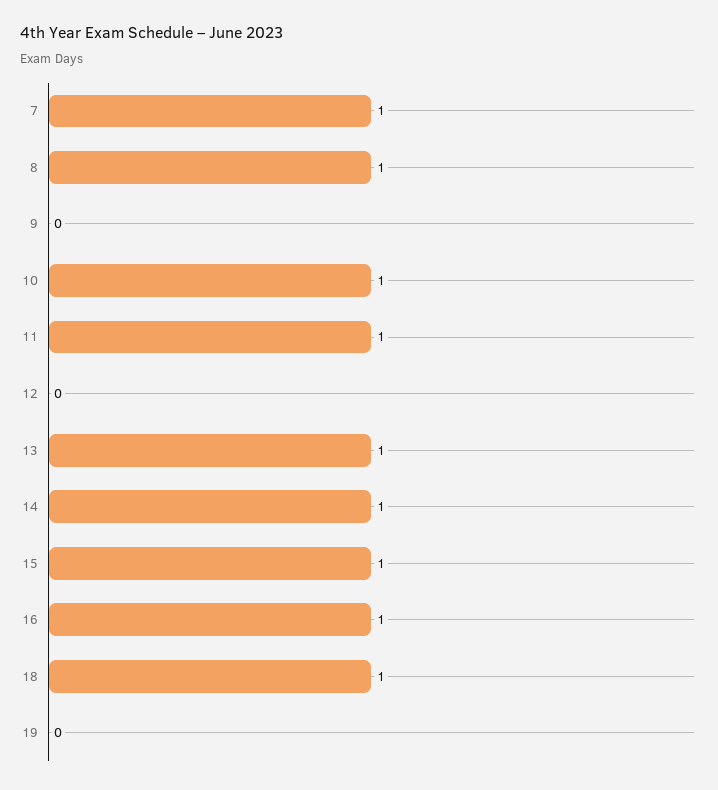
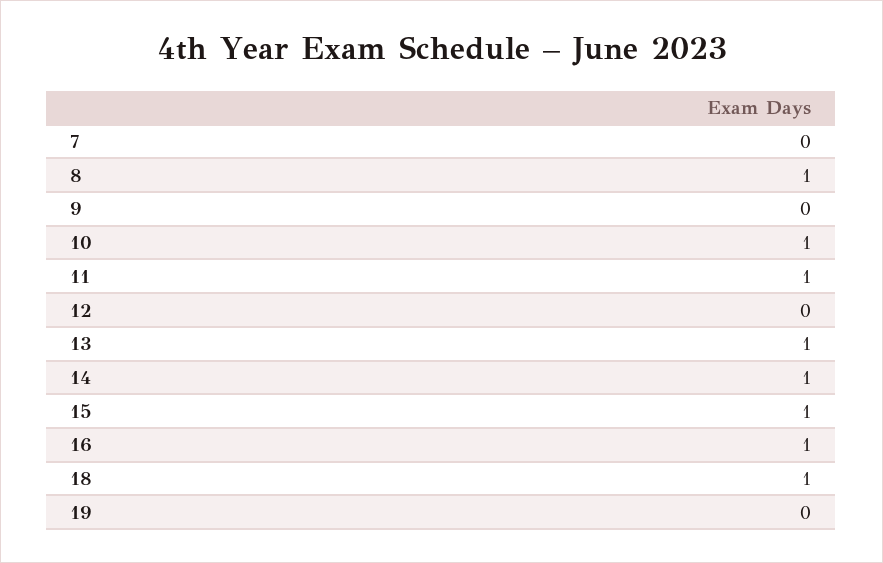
  {
-   "7": 1,
+   "7": 0,
    "8": 1,
    "9": 0,
    "10": 1,
    "11": 1,
    "12": 0,
    "13": 1,
    "14": 1,
    "15": 1,
    "16": 1,
    "18": 1,
    "19": 0
  }

